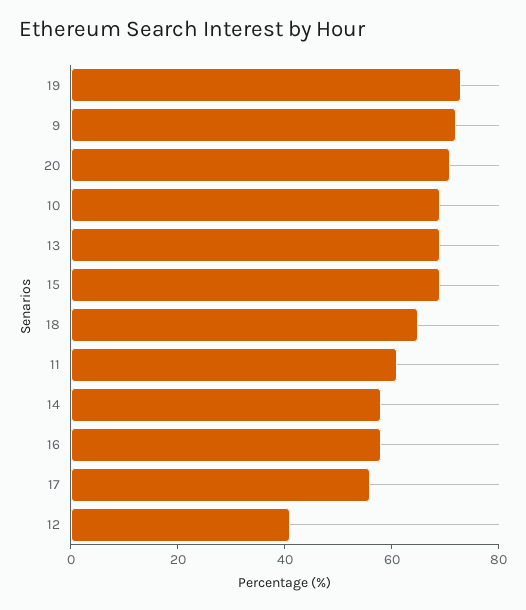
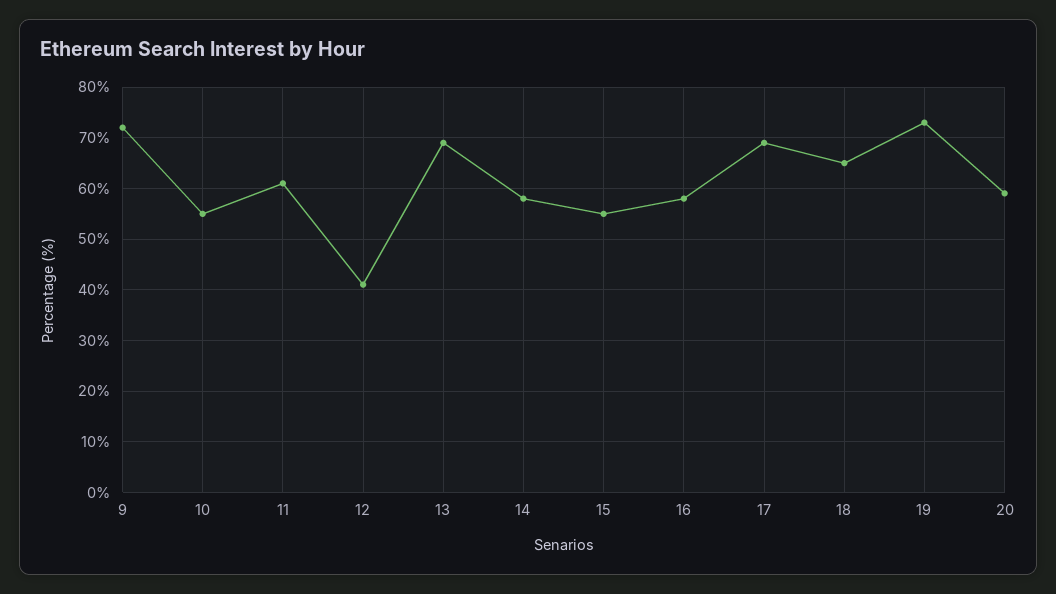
  {
    "19": 75,
    "9": 70,
-   "20": 70,
+   "20": 60,
-   "10": 70,
+   "10": 55,
    "13": 70,
-   "15": 70,
+   "15": 55,
    "18": 65,
    "11": 60,
    "14": 60,
    "16": 60,
-   "17": 55,
+   "17": 70,
    "12": 40
  }

